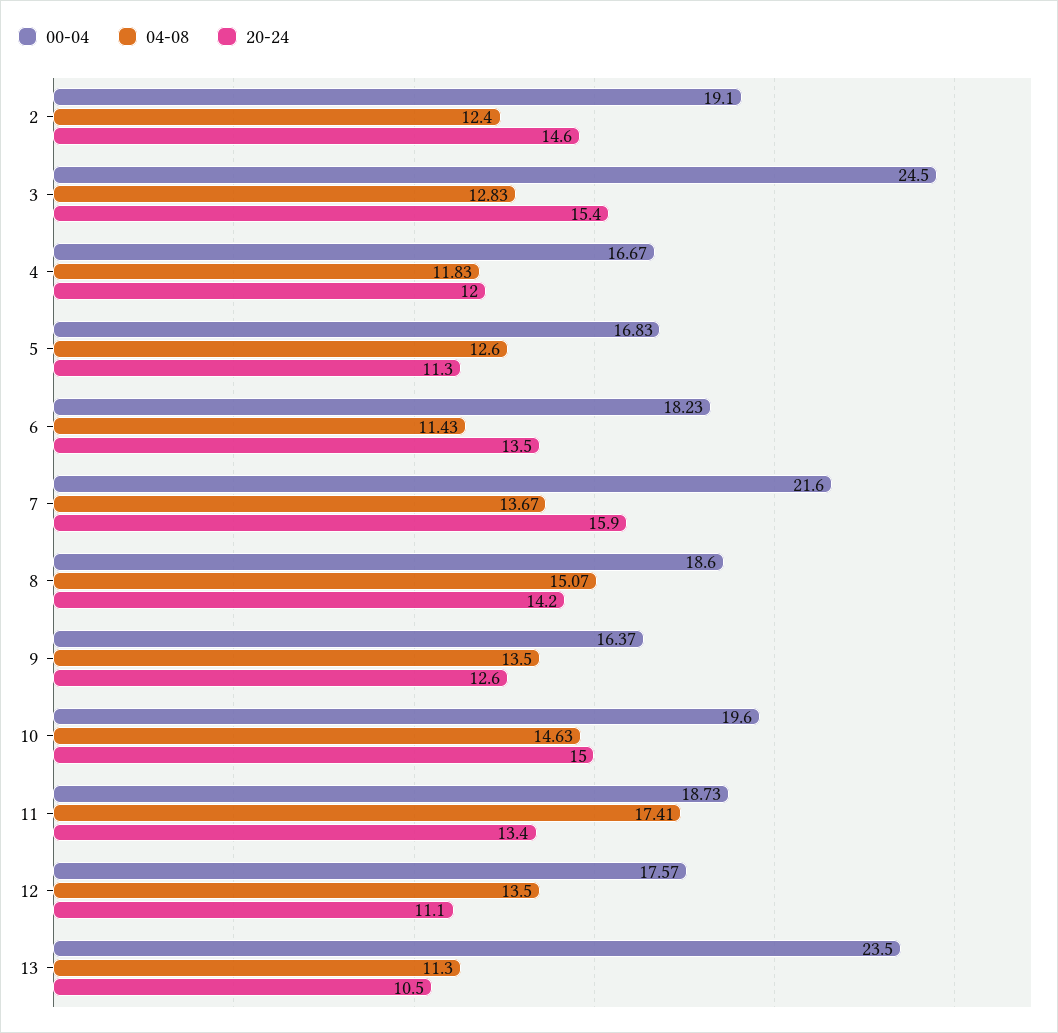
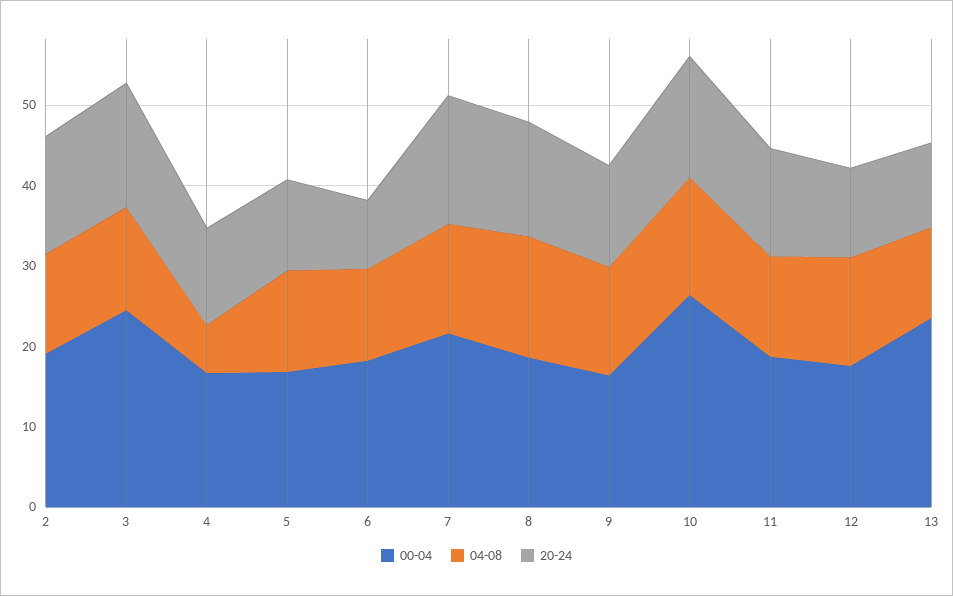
  {
    "00-04": {
      "2": 19.1,
      "3": 24.5,
      "4": 16.67,
      "5": 16.83,
      "6": 18.23,
      "7": 21.6,
      "8": 18.6,
      "9": 16.37,
-     "10": 19.6,
+     "10": 26,
      "11": 18.73,
      "12": 17.57,
      "13": 23.5
    },
    "04-08": {
      "2": 12.4,
      "3": 12.83,
-     "4": 11.83,
+     "4": 6,
      "5": 12.6,
      "6": 11.43,
      "7": 13.67,
      "8": 15.07,
      "9": 13.5,
      "10": 14.63,
-     "11": 17.41,
+     "11": 12,
      "12": 13.5,
      "13": 11.3
    },
    "20-24": {
      "2": 14.6,
      "3": 15.4,
      "4": 12,
      "5": 11.3,
-     "6": 13.5,
+     "6": 8,
      "7": 15.9,
      "8": 14.2,
      "9": 12.6,
      "10": 15,
      "11": 13.4,
      "12": 11.1,
      "13": 10.5
    }
  }

